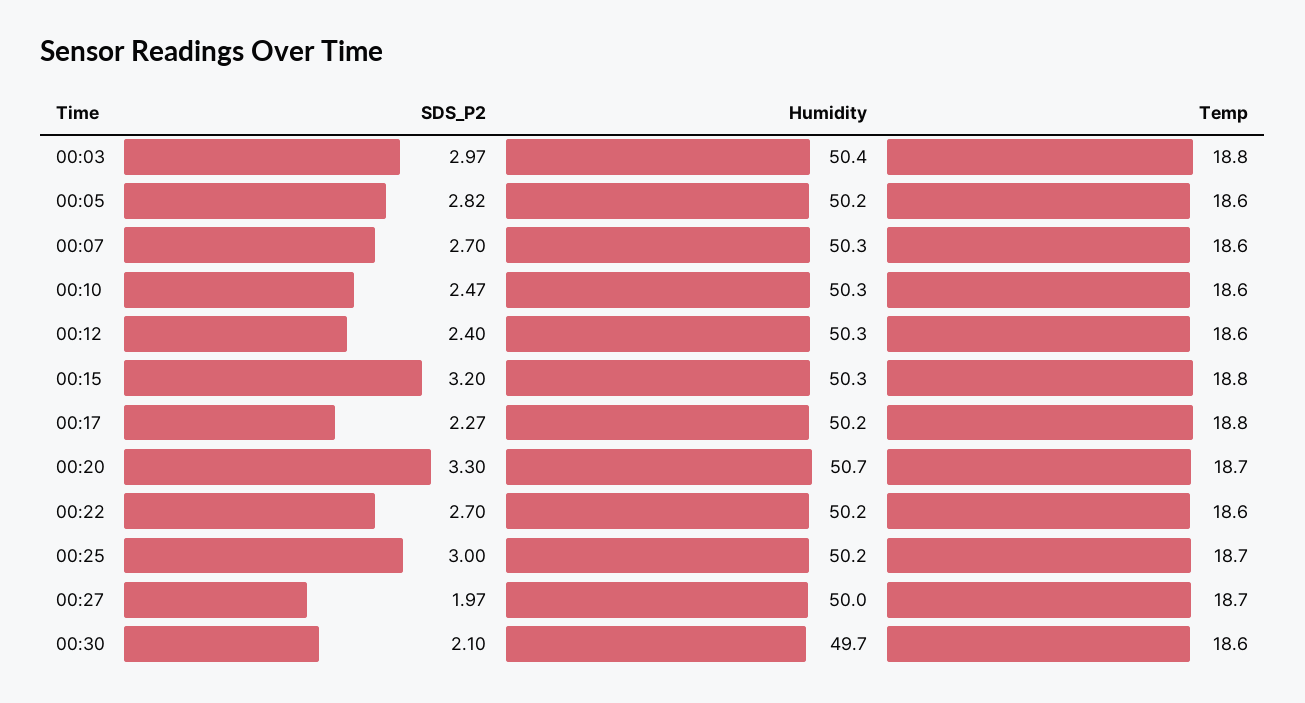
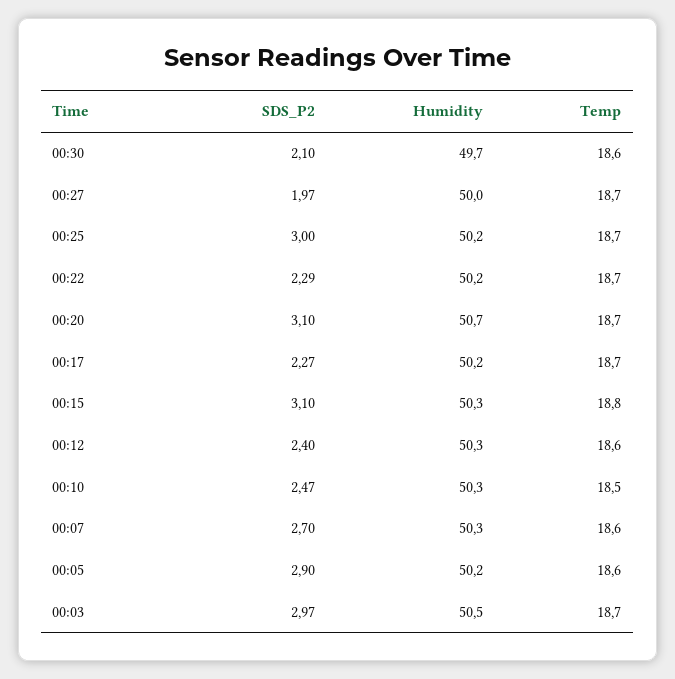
  {
    "SDS_P2": {
      "00:03": 2.97,
-     "00:05": 2.82,
+     "00:05": 2.9,
      "00:07": 2.7,
      "00:10": 2.47,
      "00:12": 2.4,
-     "00:15": 3.2,
+     "00:15": 3.1,
      "00:17": 2.27,
-     "00:20": 3.3,
+     "00:20": 3.1,
-     "00:22": 2.7,
+     "00:22": 2.29,
      "00:25": 3,
      "00:27": 1.97,
      "00:30": 2.1
    },
    "Humidity": {
-     "00:03": 50.4,
+     "00:03": 50.5,
      "00:05": 50.2,
      "00:07": 50.3,
      "00:10": 50.3,
      "00:12": 50.3,
      "00:15": 50.3,
      "00:17": 50.2,
      "00:20": 50.7,
      "00:22": 50.2,
      "00:25": 50.2,
      "00:27": 50,
      "00:30": 49.7
    },
    "Temp": {
-     "00:03": 18.8,
+     "00:03": 18.7,
      "00:05": 18.6,
      "00:07": 18.6,
-     "00:10": 18.6,
+     "00:10": 18.5,
      "00:12": 18.6,
      "00:15": 18.8,
-     "00:17": 18.8,
+     "00:17": 18.7,
      "00:20": 18.7,
-     "00:22": 18.6,
+     "00:22": 18.7,
      "00:25": 18.7,
      "00:27": 18.7,
      "00:30": 18.6
    }
  }

